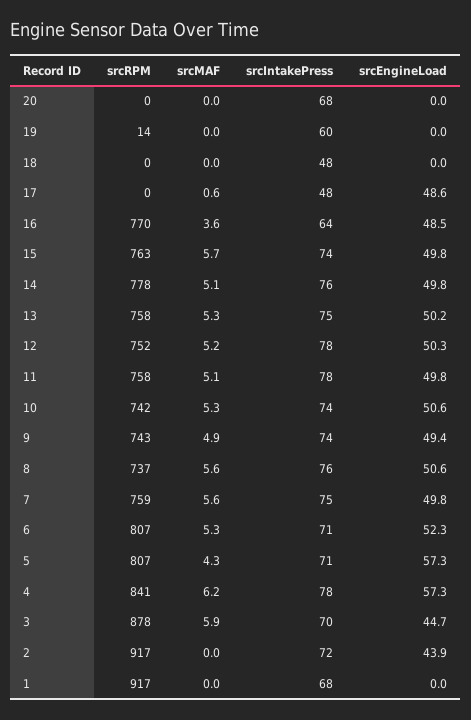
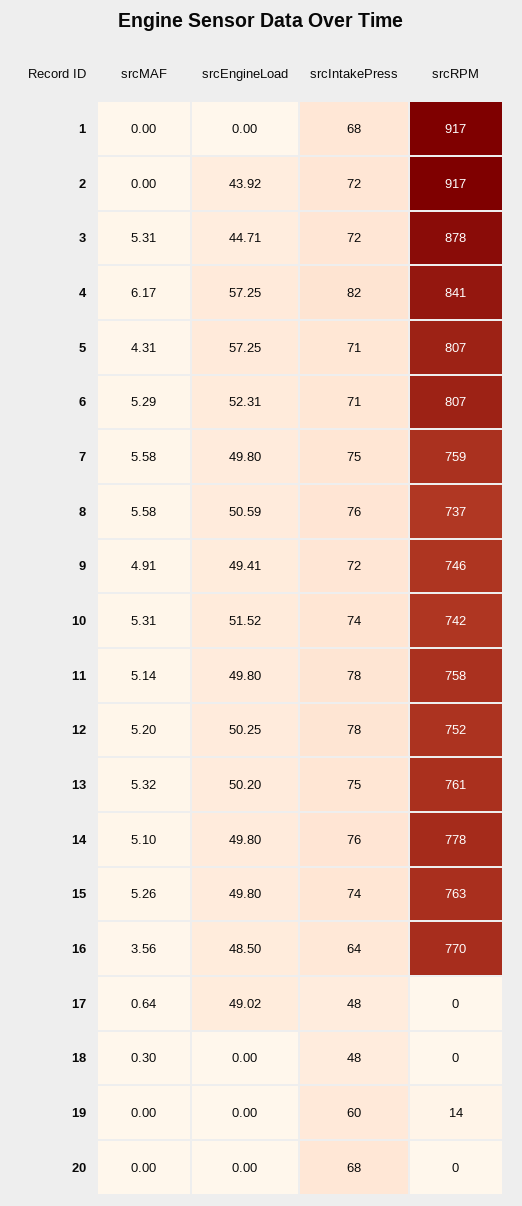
  {
    "srcRPM": {
      "20": 0,
      "19": 14,
      "18": 0,
      "17": 0,
      "16": 770,
      "15": 763,
      "14": 778,
-     "13": 758,
+     "13": 761,
      "12": 752,
      "11": 758,
      "10": 742,
-     "9": 743,
+     "9": 746,
      "8": 737,
      "7": 759,
      "6": 807,
      "5": 807,
      "4": 841,
      "3": 878,
      "2": 917,
      "1": 917
    },
    "srcMAF": {
      "20": 0,
      "19": 0,
-     "18": 0,
+     "18": 0.3,
      "17": 0.64,
      "16": 3.56,
-     "15": 5.7,
+     "15": 5.26,
      "14": 5.1,
      "13": 5.32,
      "12": 5.2,
      "11": 5.14,
      "10": 5.31,
      "9": 4.91,
      "8": 5.58,
      "7": 5.58,
      "6": 5.29,
      "5": 4.31,
      "4": 6.17,
-     "3": 5.9,
+     "3": 5.31,
      "2": 0,
      "1": 0
    },
    "srcIntakePress": {
      "20": 68,
      "19": 60,
      "18": 48,
      "17": 48,
      "16": 64,
      "15": 74,
      "14": 76,
      "13": 75,
      "12": 78,
      "11": 78,
      "10": 74,
-     "9": 74,
+     "9": 72,
      "8": 76,
      "7": 75,
      "6": 71,
      "5": 71,
-     "4": 78,
+     "4": 82,
-     "3": 70,
+     "3": 72,
      "2": 72,
      "1": 68
    },
    "srcEngineLoad": {
      "20": 0,
      "19": 0,
      "18": 0,
-     "17": 48.6,
+     "17": 49.02,
      "16": 48.5,
      "15": 49.8,
      "14": 49.8,
      "13": 50.2,
      "12": 50.25,
      "11": 49.8,
-     "10": 50.6,
+     "10": 51.52,
      "9": 49.41,
      "8": 50.59,
      "7": 49.8,
      "6": 52.31,
      "5": 57.25,
      "4": 57.25,
      "3": 44.71,
      "2": 43.92,
      "1": 0
    }
  }

